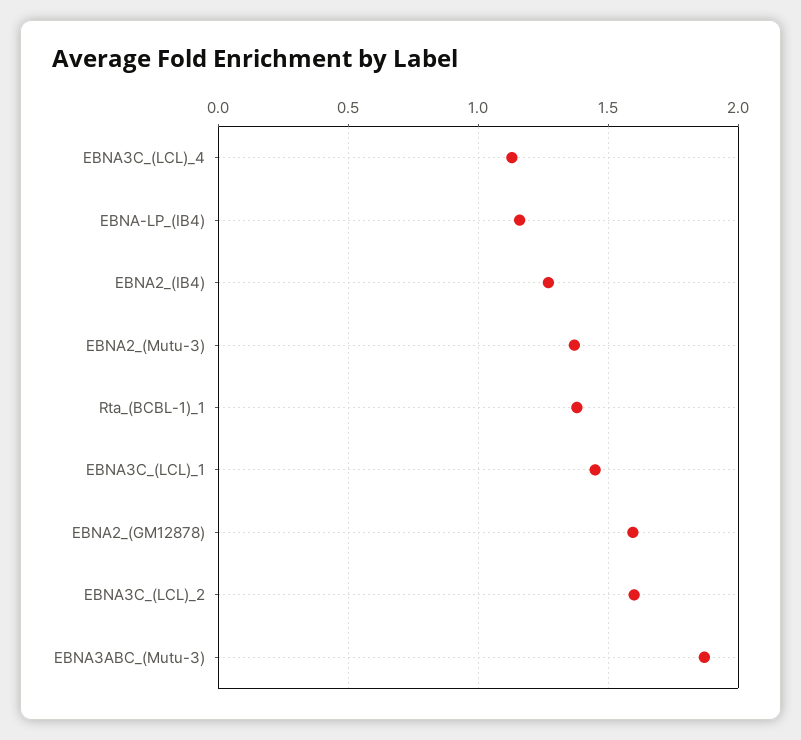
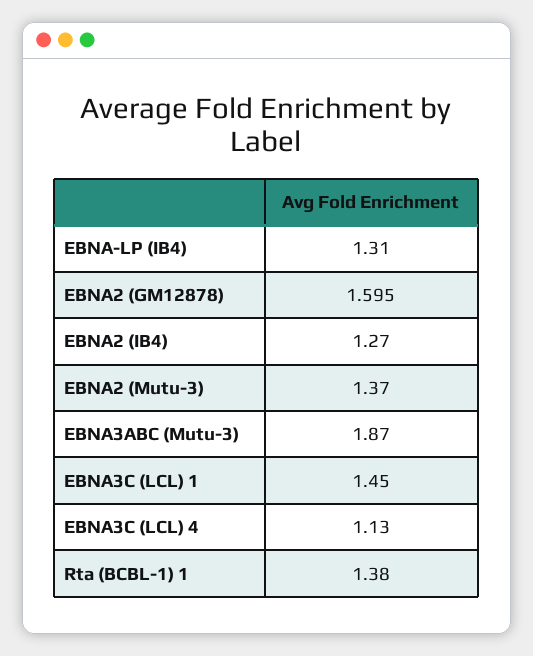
  {
    "EBNA3C_(LCL)_4": 1.13,
-   "EBNA-LP_(IB4)": 1.15,
+   "EBNA-LP_(IB4)": 1.31,
    "EBNA2_(IB4)": 1.27,
    "EBNA2_(Mutu-3)": 1.37,
    "Rta_(BCBL-1)_1": 1.38,
    "EBNA3C_(LCL)_1": 1.45,
    "EBNA2_(GM12878)": 1.595,
-   "EBNA3C_(LCL)_2": 1.6,
    "EBNA3ABC_(Mutu-3)": 1.87
  }

